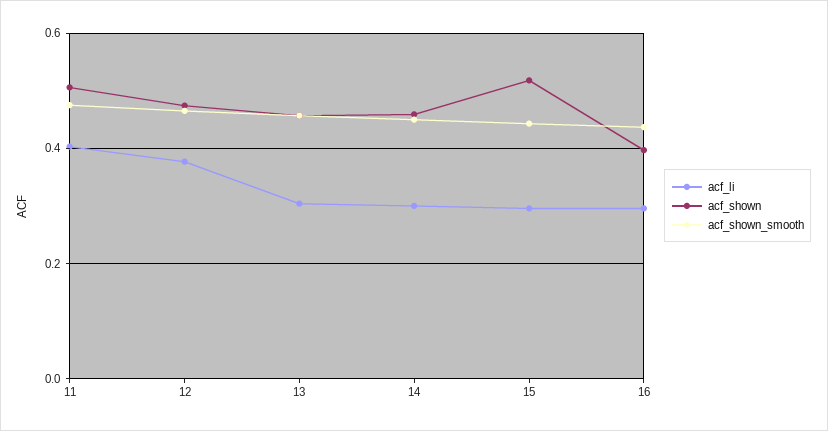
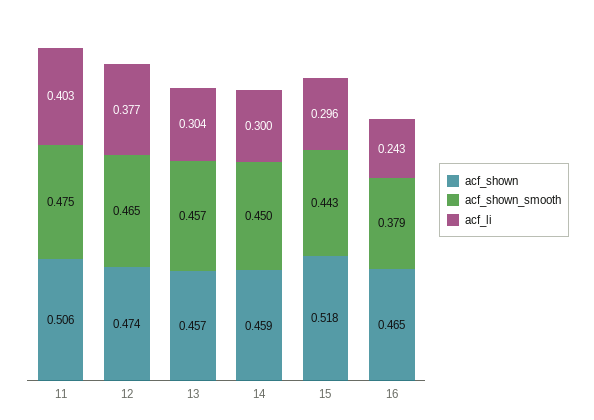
  {
    "acf_li": {
      "11": 0.403,
      "12": 0.377,
      "13": 0.304,
      "14": 0.3,
      "15": 0.296,
-     "16": 0.3
+     "16": 0.243
    },
    "acf_shown": {
      "11": 0.506,
      "12": 0.474,
      "13": 0.457,
      "14": 0.459,
      "15": 0.518,
-     "16": 0.4
+     "16": 0.465
    },
    "acf_shown_smooth": {
      "11": 0.475,
      "12": 0.465,
      "13": 0.457,
      "14": 0.45,
      "15": 0.443,
-     "16": 0.44
+     "16": 0.379
    }
  }

